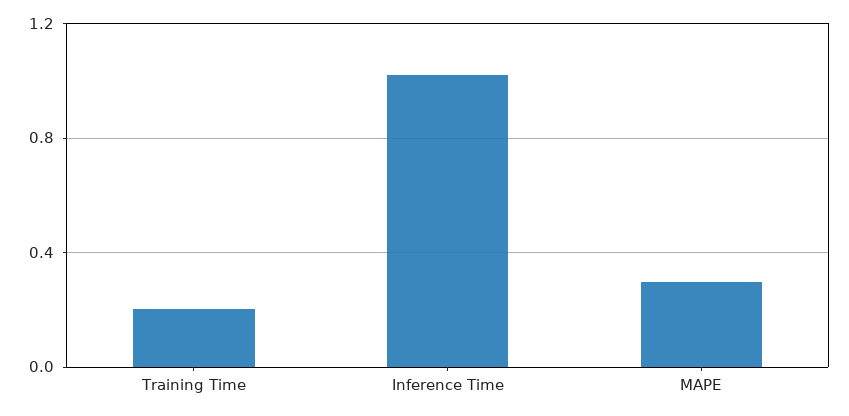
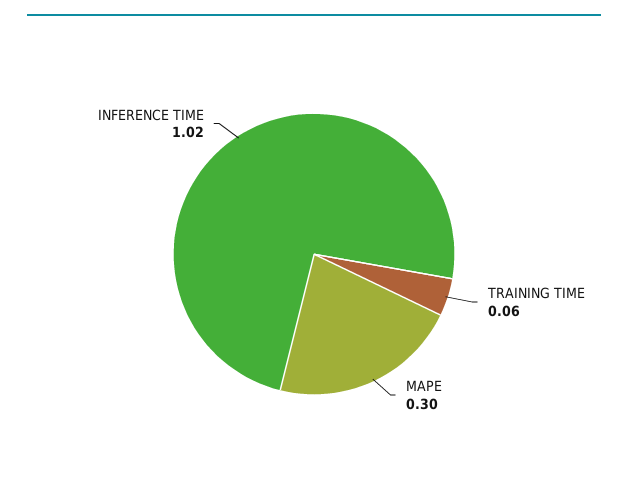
  {
-   "Training Time": 0.2,
+   "Training Time": 0.06,
    "Inference Time": 1.02,
    "MAPE": 0.3
  }

